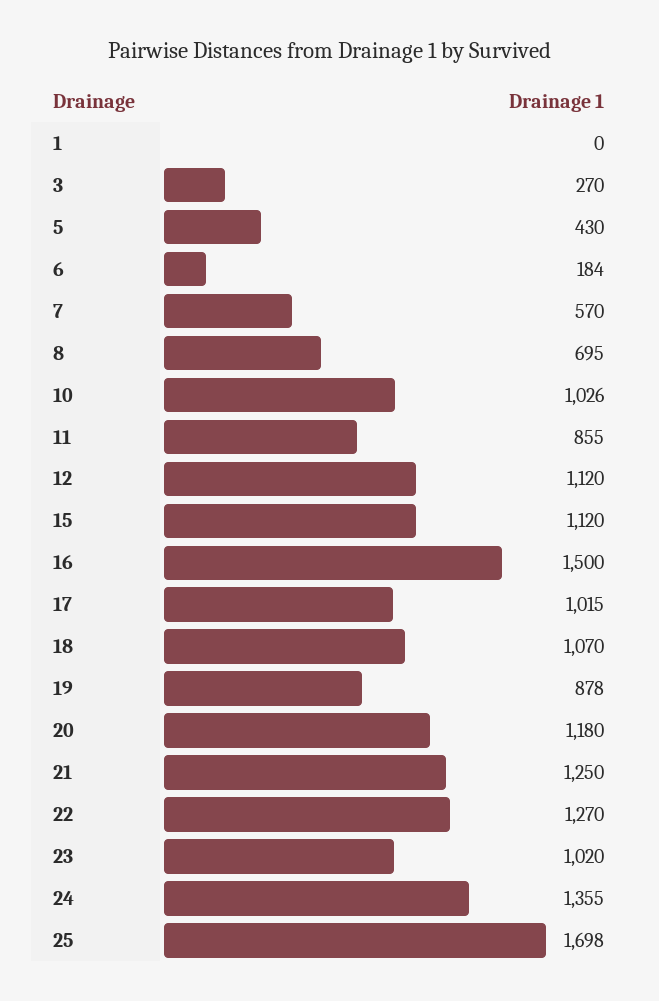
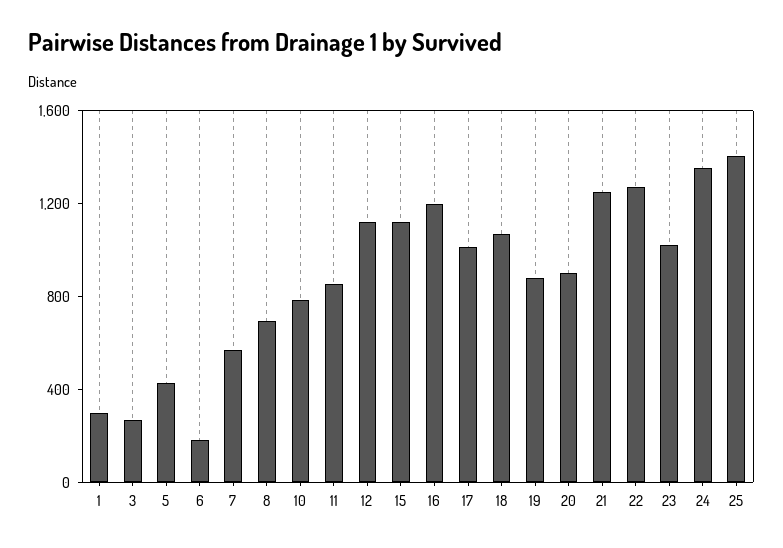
  {
-   "1": 0,
+   "1": 300,
    "3": 270,
    "5": 430,
    "6": 184,
    "7": 570,
    "8": 695,
-   "10": 1026,
+   "10": 800,
    "11": 855,
    "12": 1120,
    "15": 1120,
-   "16": 1500,
+   "16": 1200,
    "17": 1015,
    "18": 1070,
    "19": 878,
-   "20": 1180,
+   "20": 900,
    "21": 1250,
    "22": 1270,
    "23": 1020,
    "24": 1355,
-   "25": 1698
+   "25": 1400
  }

